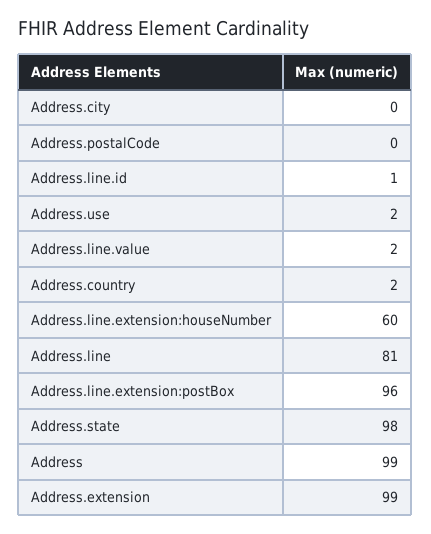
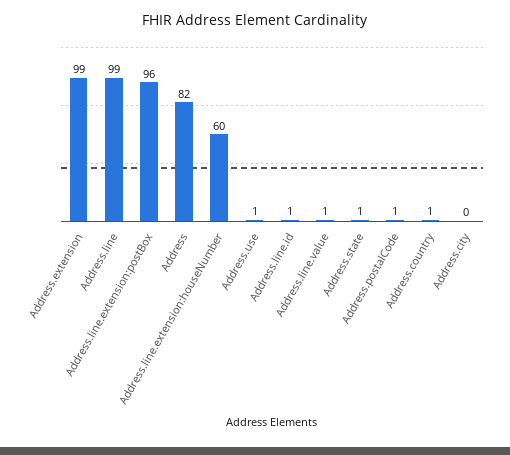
  {
    "Address.city": 0,
-   "Address.postalCode": 0,
+   "Address.postalCode": 1,
    "Address.line.id": 1,
-   "Address.use": 2,
+   "Address.use": 1,
-   "Address.line.value": 2,
+   "Address.line.value": 1,
-   "Address.country": 2,
+   "Address.country": 1,
    "Address.line.extension:houseNumber": 60,
-   "Address.line": 81,
+   "Address.line": 99,
    "Address.line.extension:postBox": 96,
-   "Address.state": 98,
+   "Address.state": 1,
-   "Address": 99,
+   "Address": 82,
    "Address.extension": 99
  }

